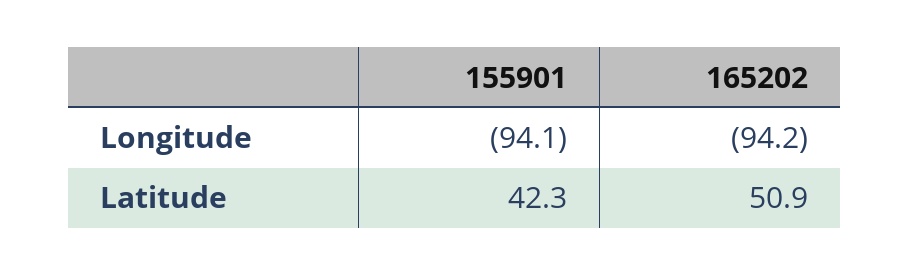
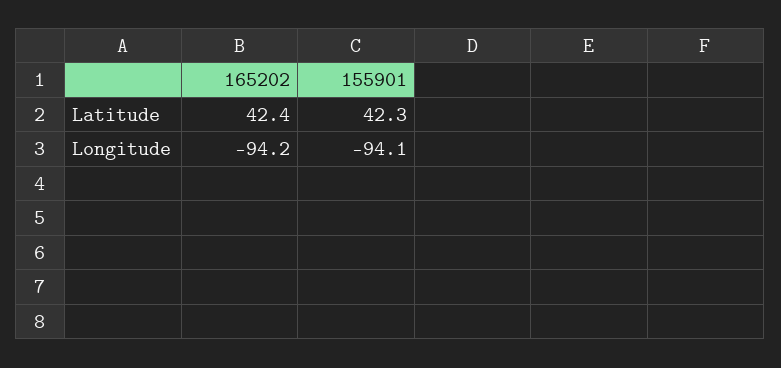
  {
    "155901": {
      "Longitude": -94.1,
      "Latitude": 42.3
    },
    "165202": {
      "Longitude": -94.2,
-     "Latitude": 50.9
+     "Latitude": 42.4
    }
  }

